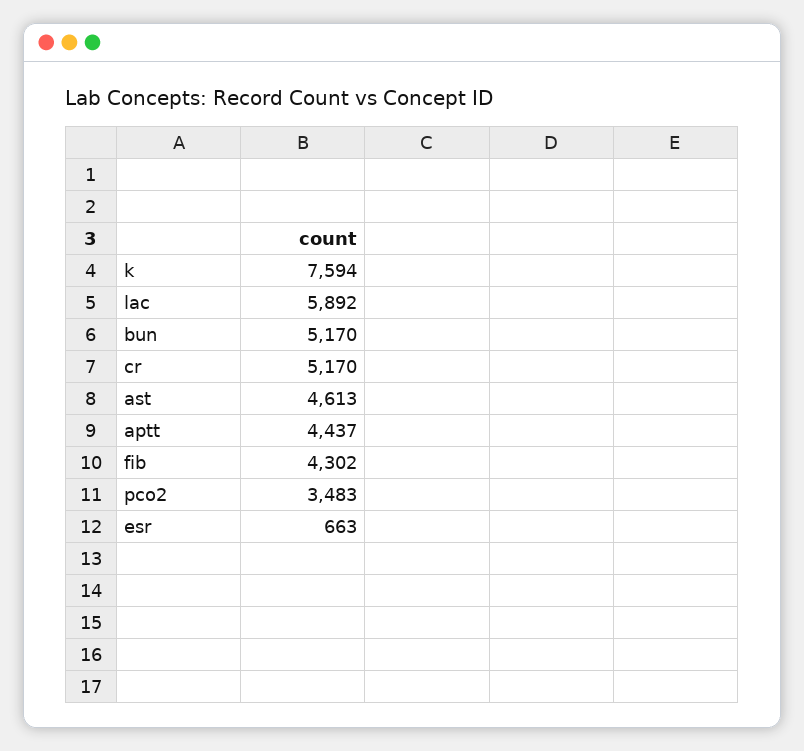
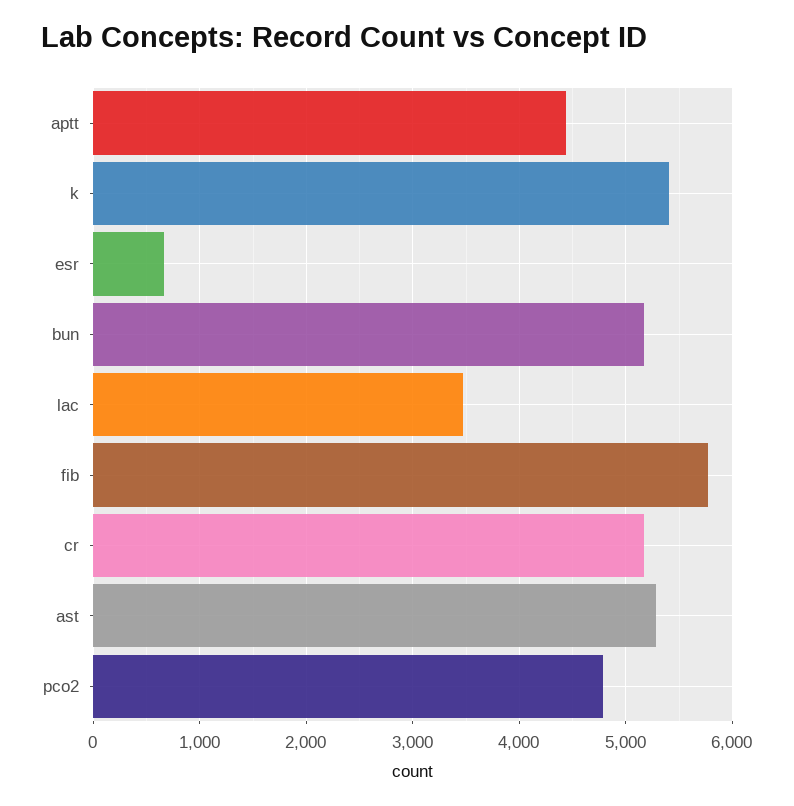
  {
-   "k": 7594,
+   "k": 5400,
-   "lac": 5892,
+   "lac": 3500,
    "bun": 5170,
    "cr": 5170,
-   "ast": 4613,
+   "ast": 5300,
    "aptt": 4437,
-   "fib": 4302,
+   "fib": 5800,
-   "pco2": 3483,
+   "pco2": 4800,
    "esr": 663
  }

